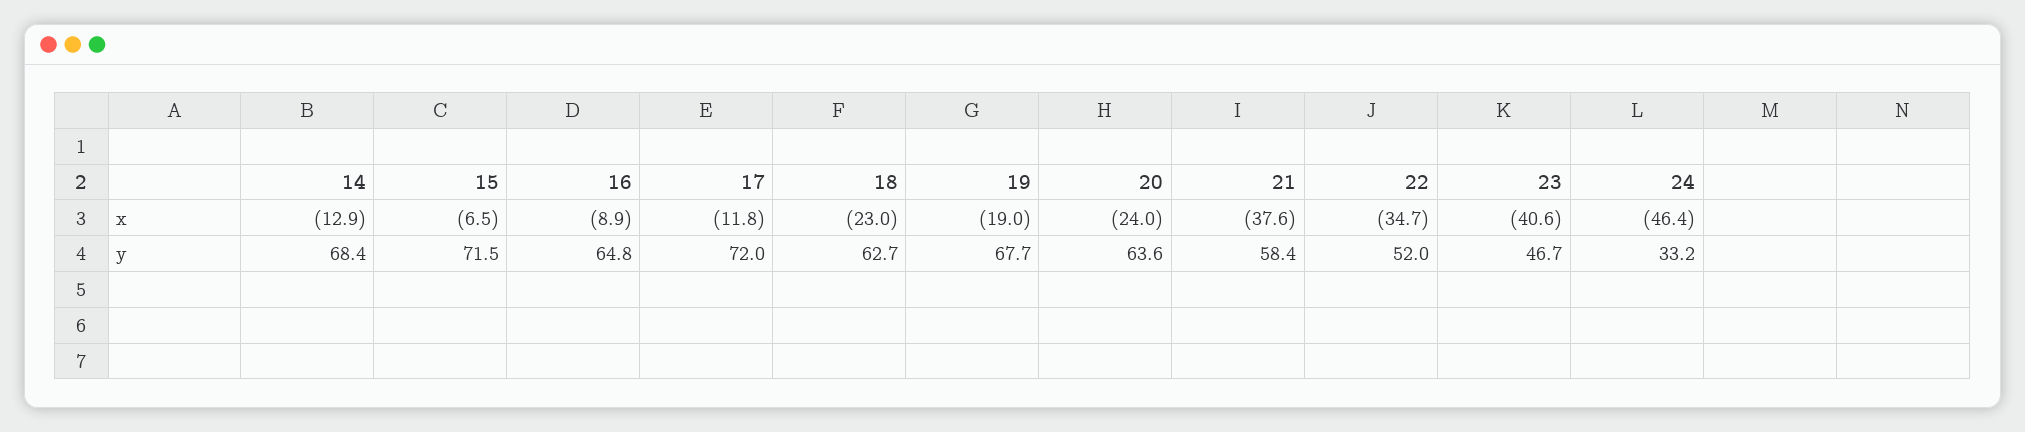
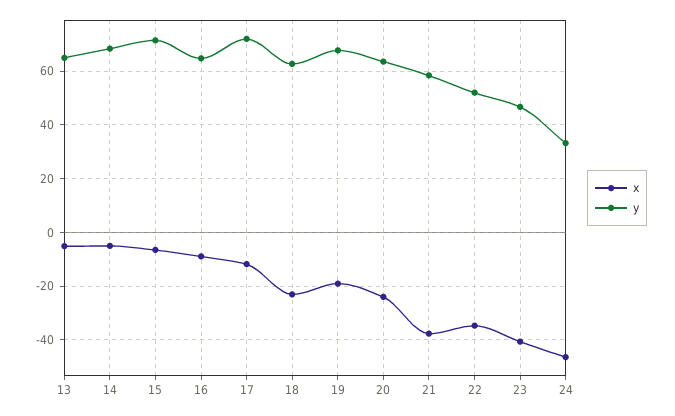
  {
    "x": {
-     "14": -12.9,
+     "14": -5,
      "15": -6.5,
      "16": -8.9,
      "17": -11.8,
      "18": -23,
      "19": -19,
      "20": -24,
      "21": -37.6,
      "22": -34.7,
      "23": -40.6,
-     "24": -46.4
+     "24": -46.4,
+     "13": -5
    },
    "y": {
      "14": 68.4,
      "15": 71.5,
      "16": 64.8,
      "17": 72,
      "18": 62.7,
      "19": 67.7,
      "20": 63.6,
      "21": 58.4,
      "22": 52,
      "23": 46.7,
-     "24": 33.2
+     "24": 33.2,
+     "13": 65
    }
  }

